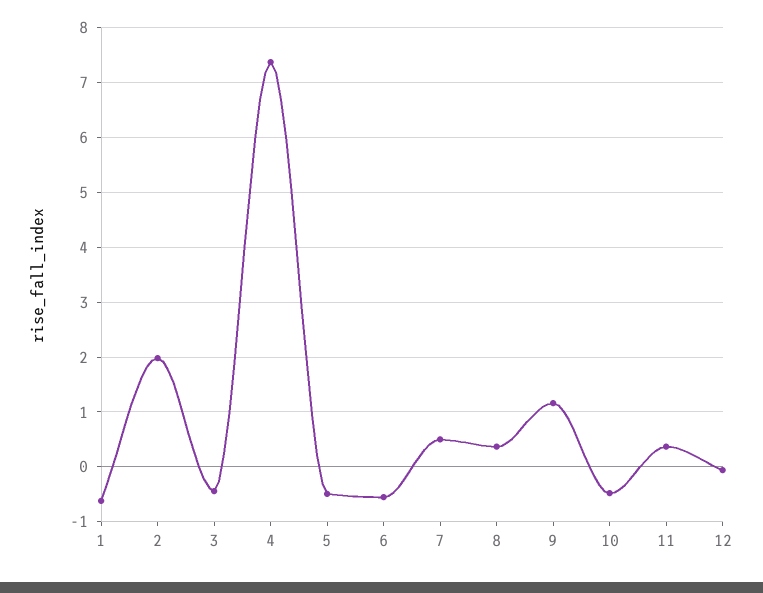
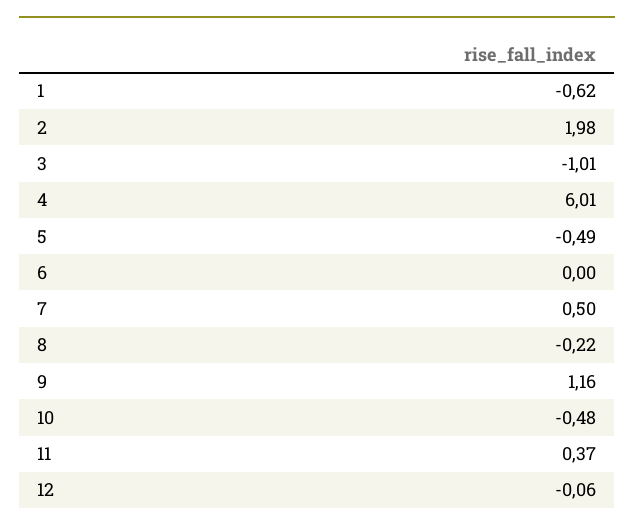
  {
    "1": -0.62,
    "2": 1.98,
-   "3": -0.4,
+   "3": -1.01,
-   "4": 7.4,
+   "4": 6.01,
    "5": -0.49,
-   "6": -0.6,
+   "6": 0,
    "7": 0.5,
-   "8": 0.4,
+   "8": -0.22,
    "9": 1.16,
    "10": -0.48,
    "11": 0.37,
    "12": -0.06
  }

